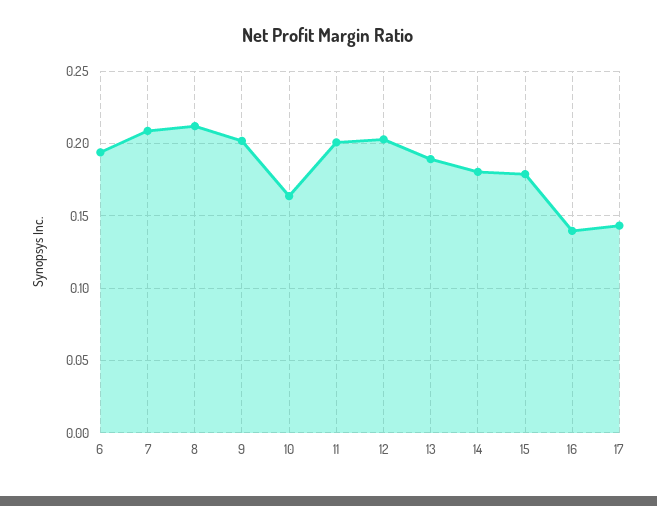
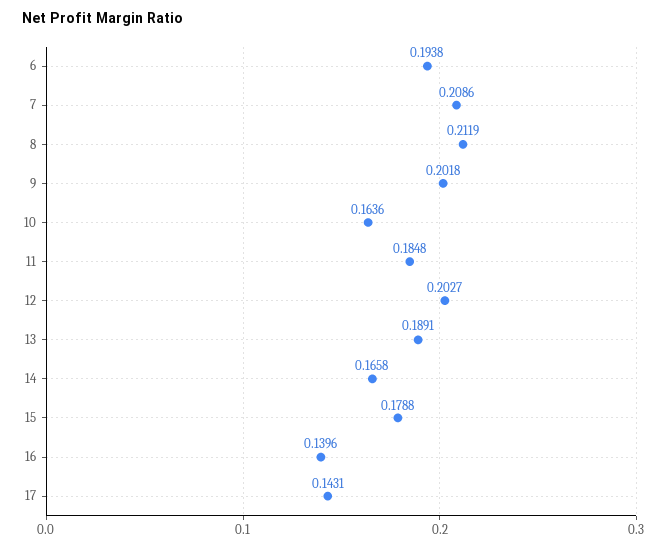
  {
    "6": 0.1938,
    "7": 0.2086,
    "8": 0.2119,
    "9": 0.2018,
    "10": 0.1636,
-   "11": 0.2,
+   "11": 0.1848,
    "12": 0.2027,
    "13": 0.1891,
-   "14": 0.18,
+   "14": 0.1658,
    "15": 0.1788,
    "16": 0.1396,
    "17": 0.1431
  }

